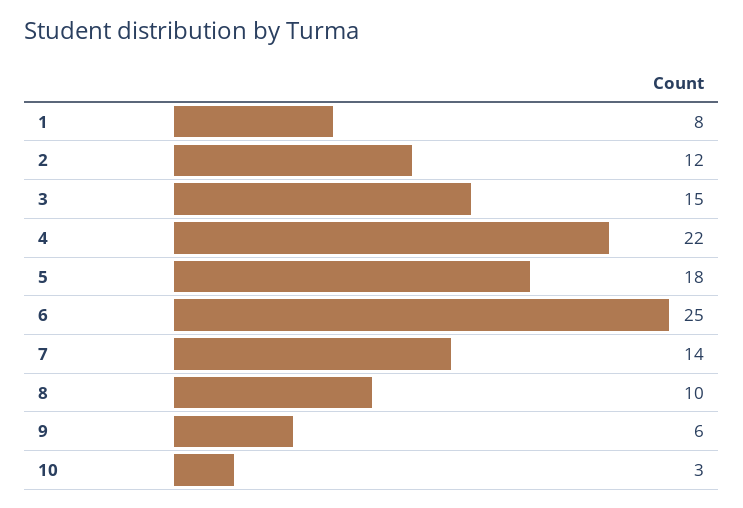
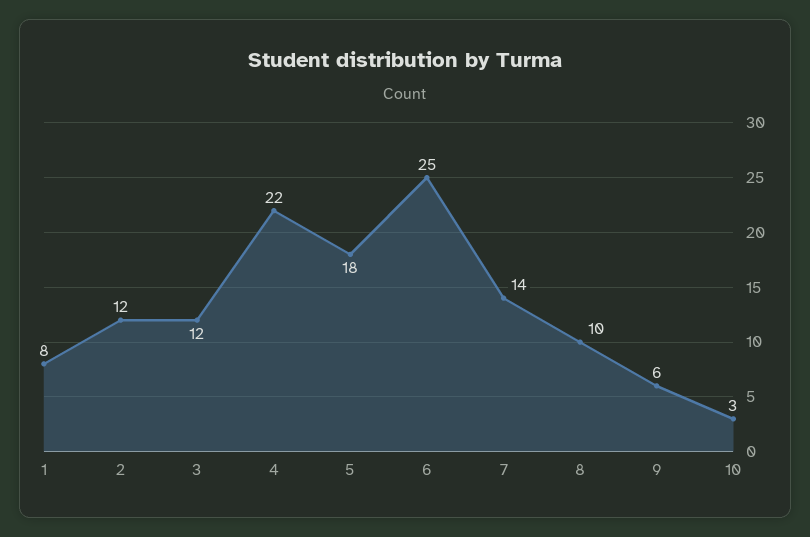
  {
    "1": 8,
    "2": 12,
-   "3": 15,
+   "3": 12,
    "4": 22,
    "5": 18,
    "6": 25,
    "7": 14,
    "8": 10,
    "9": 6,
    "10": 3
  }

